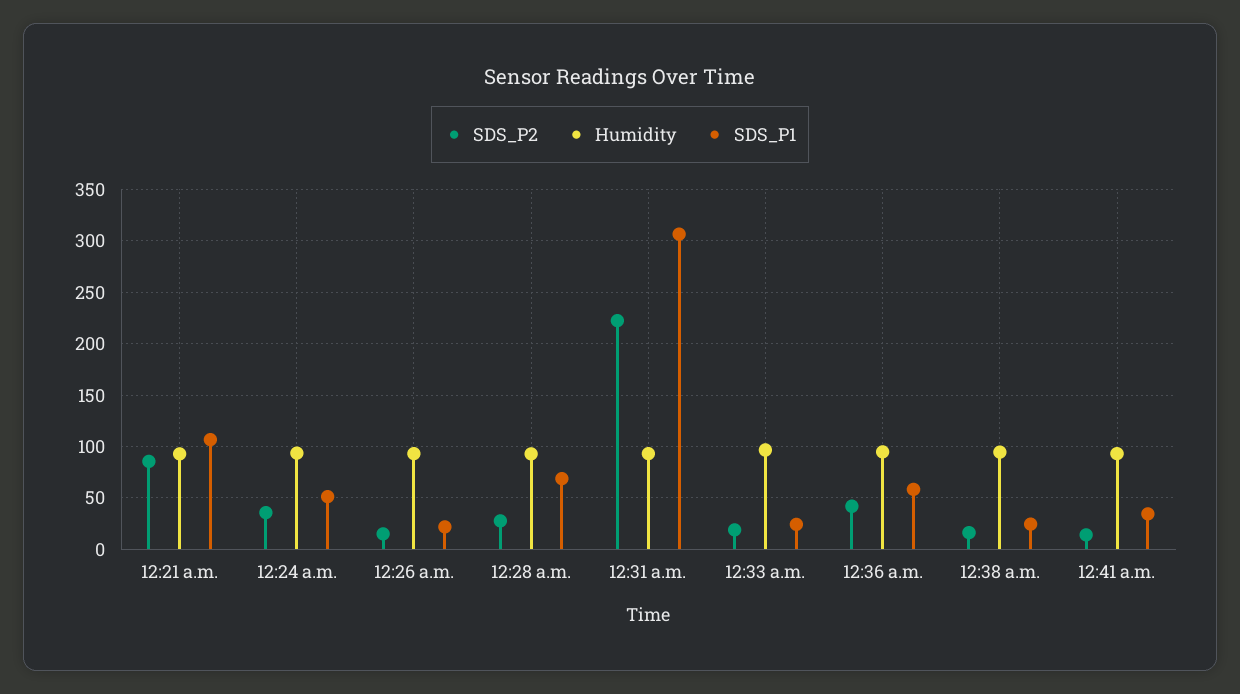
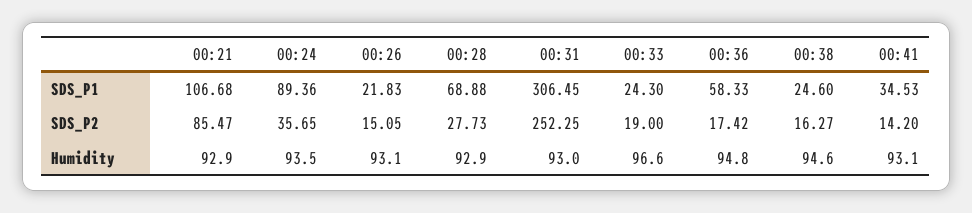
  {
    "SDS_P2": {
      "12:21 a.m.": 85.47,
      "12:24 a.m.": 35.65,
      "12:26 a.m.": 15.05,
      "12:28 a.m.": 27.73,
-     "12:31 a.m.": 220,
+     "12:31 a.m.": 252.25,
      "12:33 a.m.": 19,
-     "12:36 a.m.": 40,
+     "12:36 a.m.": 17.42,
      "12:38 a.m.": 16.27,
      "12:41 a.m.": 14.2
    },
    "Humidity": {
      "12:21 a.m.": 92.9,
      "12:24 a.m.": 93.5,
      "12:26 a.m.": 93.1,
      "12:28 a.m.": 92.9,
      "12:31 a.m.": 93,
      "12:33 a.m.": 96.6,
      "12:36 a.m.": 94.8,
      "12:38 a.m.": 94.6,
      "12:41 a.m.": 93.1
    },
    "SDS_P1": {
      "12:21 a.m.": 106.68,
-     "12:24 a.m.": 50,
+     "12:24 a.m.": 89.36,
      "12:26 a.m.": 21.83,
      "12:28 a.m.": 68.88,
      "12:31 a.m.": 306.45,
      "12:33 a.m.": 24.3,
      "12:36 a.m.": 58.33,
      "12:38 a.m.": 24.6,
      "12:41 a.m.": 34.53
    }
  }

